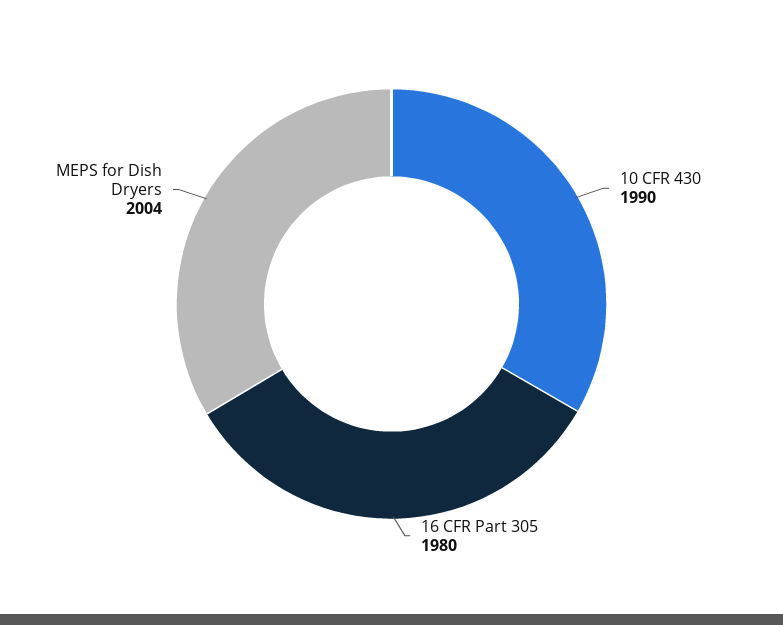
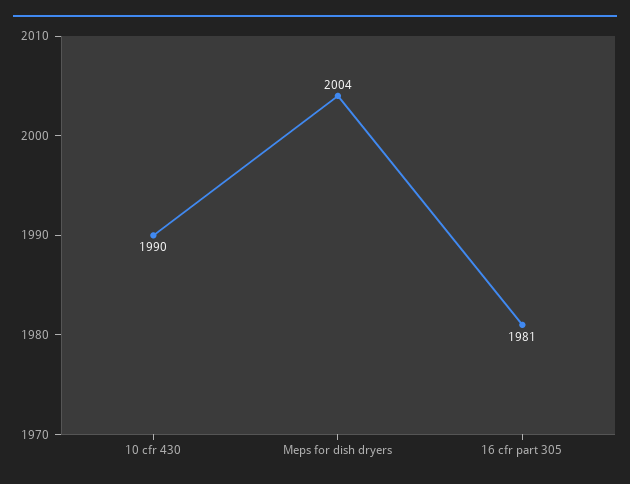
  {
    "10 CFR 430": 1990,
-   "16 CFR Part 305": 1980,
+   "16 CFR Part 305": 1981,
    "MEPS for Dish Dryers": 2004
  }

